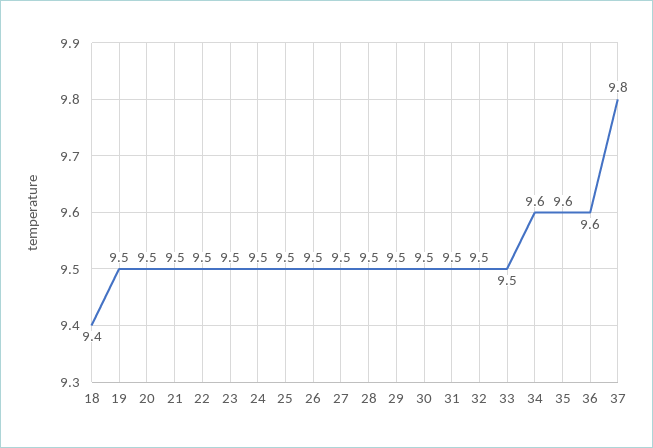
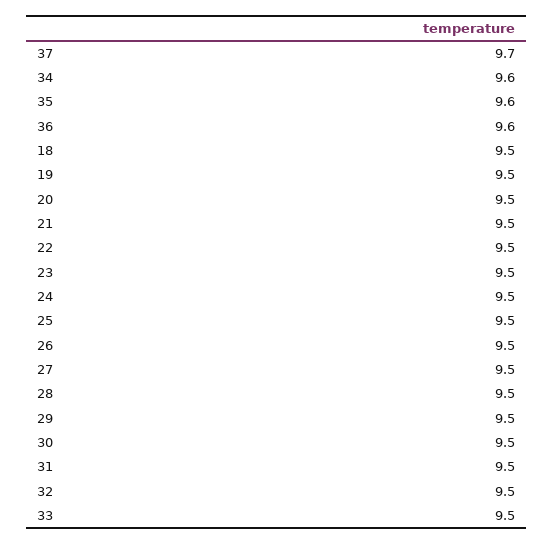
  {
-   "18": 9.4,
+   "18": 9.5,
    "19": 9.5,
    "20": 9.5,
    "21": 9.5,
    "22": 9.5,
    "23": 9.5,
    "24": 9.5,
    "25": 9.5,
    "26": 9.5,
    "27": 9.5,
    "28": 9.5,
    "29": 9.5,
    "30": 9.5,
    "31": 9.5,
    "32": 9.5,
    "33": 9.5,
    "34": 9.6,
    "35": 9.6,
    "36": 9.6,
-   "37": 9.8
+   "37": 9.7
  }

